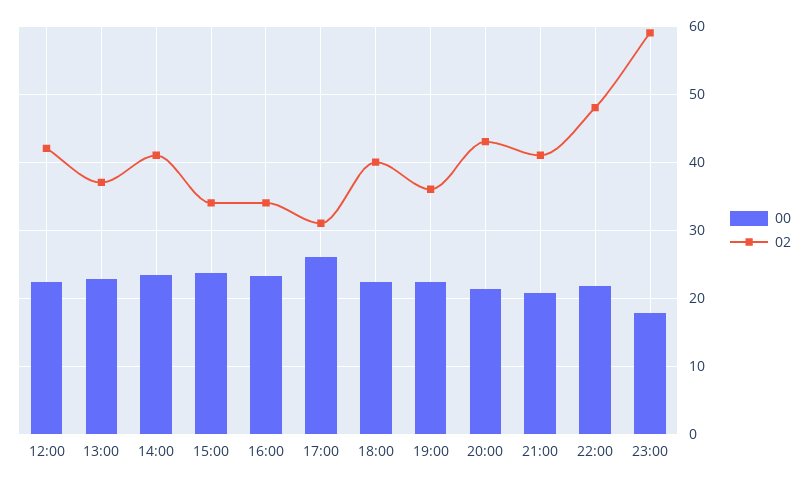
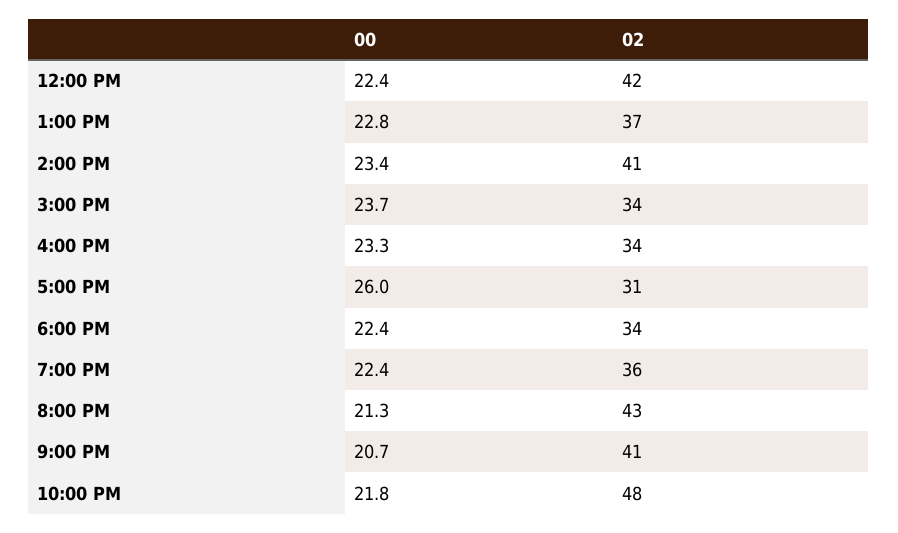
  {
    "00": {
      "12:00": 22.4,
      "13:00": 22.8,
      "14:00": 23.4,
      "15:00": 23.7,
      "16:00": 23.3,
      "17:00": 26,
      "18:00": 22.4,
      "19:00": 22.4,
      "20:00": 21.3,
      "21:00": 20.7,
-     "22:00": 21.8,
+     "22:00": 21.8
-     "23:00": 18
    },
    "02": {
      "12:00": 42,
      "13:00": 37,
      "14:00": 41,
      "15:00": 34,
      "16:00": 34,
      "17:00": 31,
-     "18:00": 40,
+     "18:00": 34,
      "19:00": 36,
      "20:00": 43,
      "21:00": 41,
-     "22:00": 48,
+     "22:00": 48
-     "23:00": 59
    }
  }

